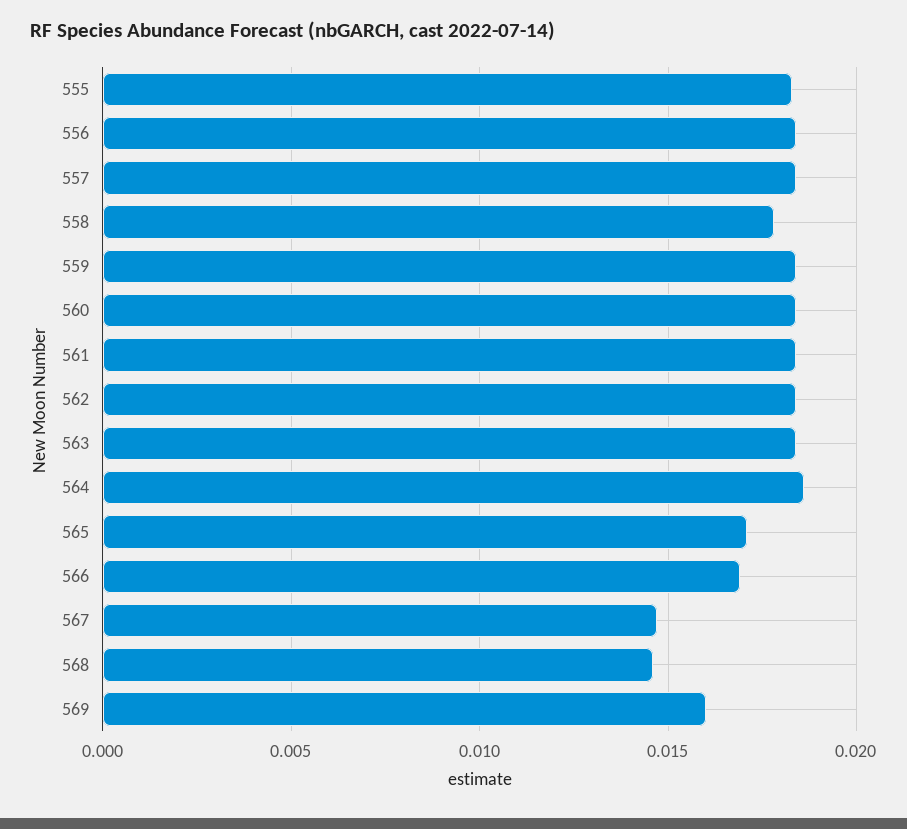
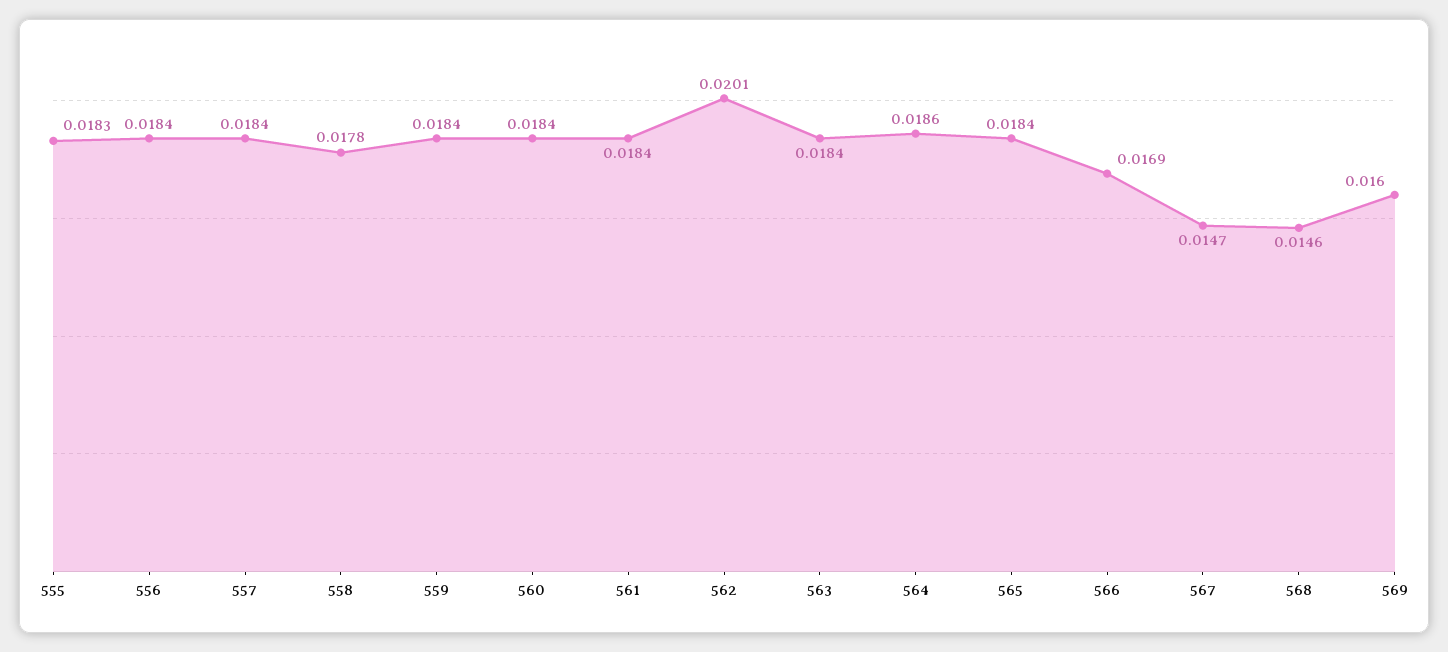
  {
    "555": 0.0183,
    "556": 0.0184,
    "557": 0.0184,
    "558": 0.0178,
    "559": 0.0184,
    "560": 0.0184,
    "561": 0.0184,
-   "562": 0.0185,
+   "562": 0.0201,
    "563": 0.0184,
    "564": 0.0186,
-   "565": 0.017,
+   "565": 0.0184,
    "566": 0.0169,
    "567": 0.0147,
    "568": 0.0146,
    "569": 0.016
  }

